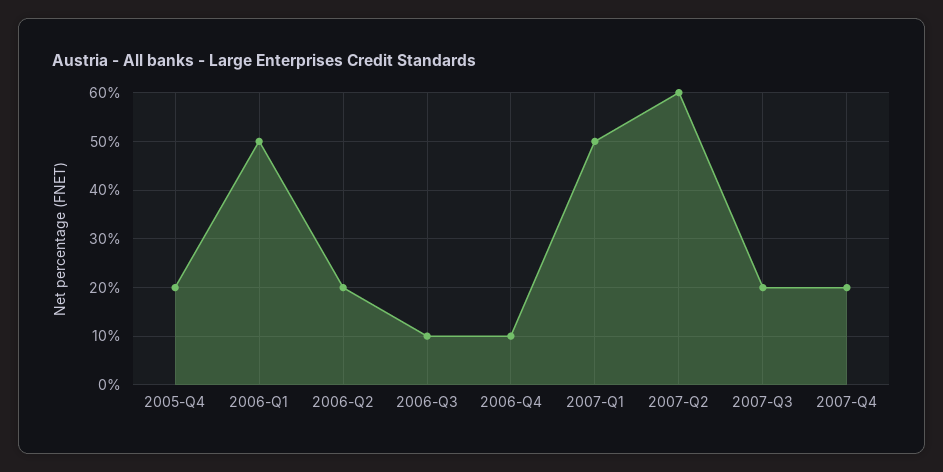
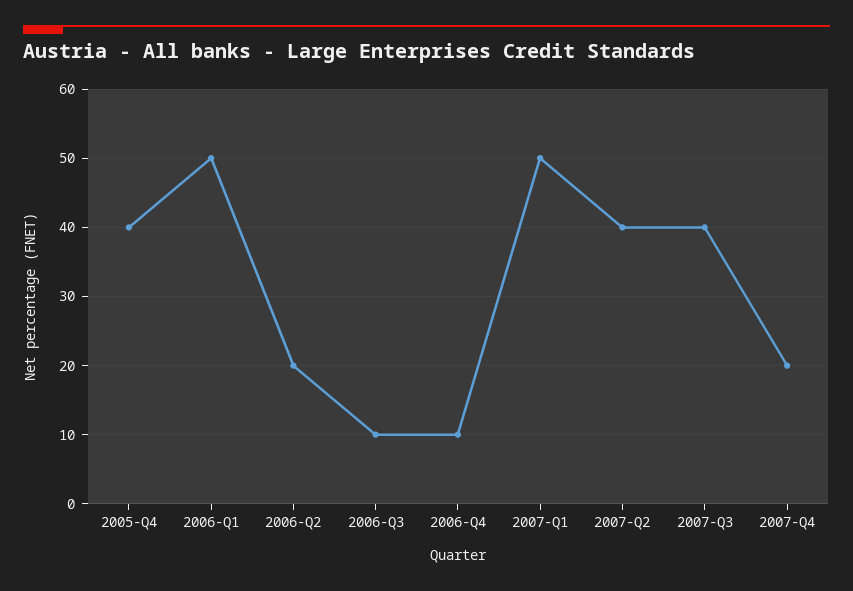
  {
-   "2005-Q4": 20,
+   "2005-Q4": 40,
    "2006-Q1": 50,
    "2006-Q2": 20,
    "2006-Q3": 10,
    "2006-Q4": 10,
    "2007-Q1": 50,
-   "2007-Q2": 60,
+   "2007-Q2": 40,
-   "2007-Q3": 20,
+   "2007-Q3": 40,
    "2007-Q4": 20
  }

